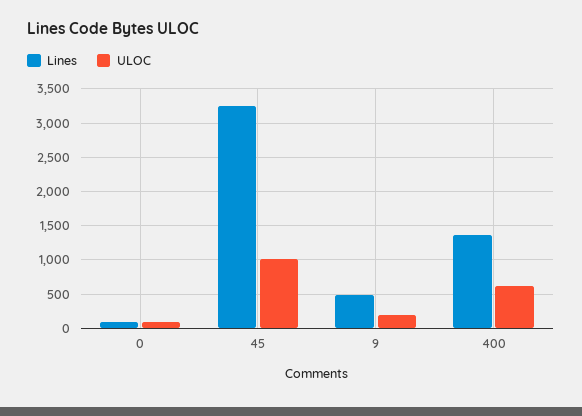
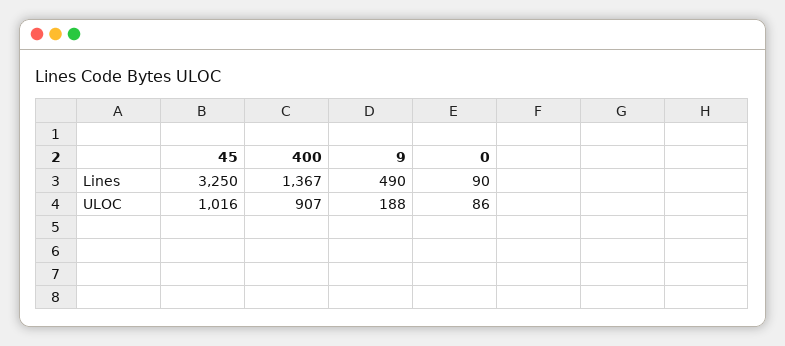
  {
    "Lines": {
      "0": 90,
      "45": 3250,
      "9": 490,
      "400": 1367
    },
    "ULOC": {
      "0": 86,
      "45": 1016,
      "9": 188,
-     "400": 600
+     "400": 907
    }
  }

